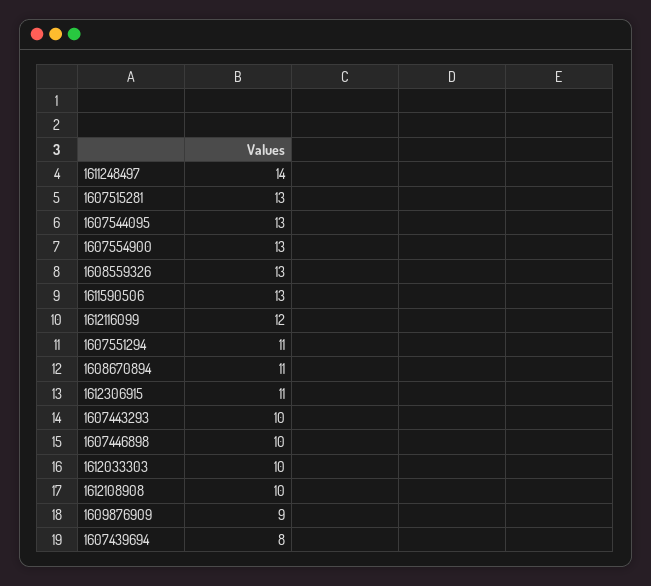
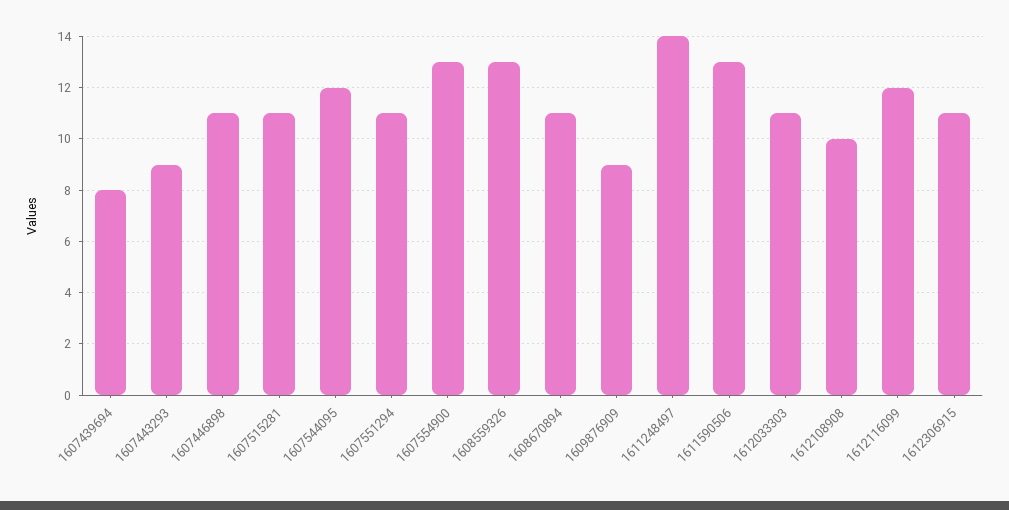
  {
    "1611248497": 14,
-   "1607515281": 13,
+   "1607515281": 11,
-   "1607544095": 13,
+   "1607544095": 12,
    "1607554900": 13,
    "1608559326": 13,
    "1611590506": 13,
    "1612116099": 12,
    "1607551294": 11,
    "1608670894": 11,
    "1612306915": 11,
-   "1607443293": 10,
+   "1607443293": 9,
-   "1607446898": 10,
+   "1607446898": 11,
-   "1612033303": 10,
+   "1612033303": 11,
    "1612108908": 10,
    "1609876909": 9,
    "1607439694": 8
  }

